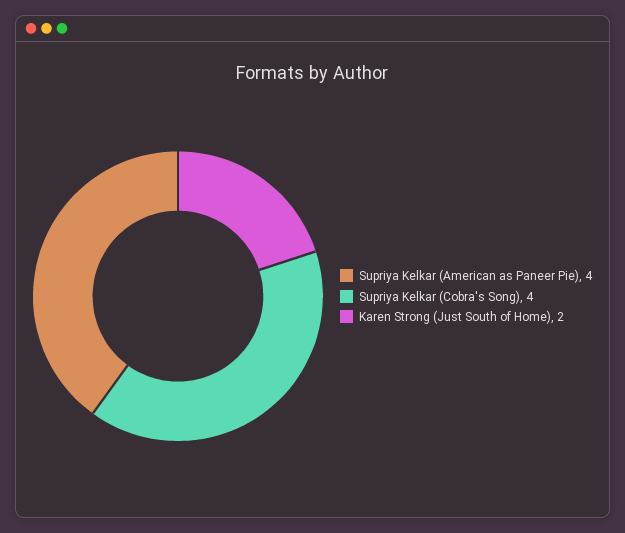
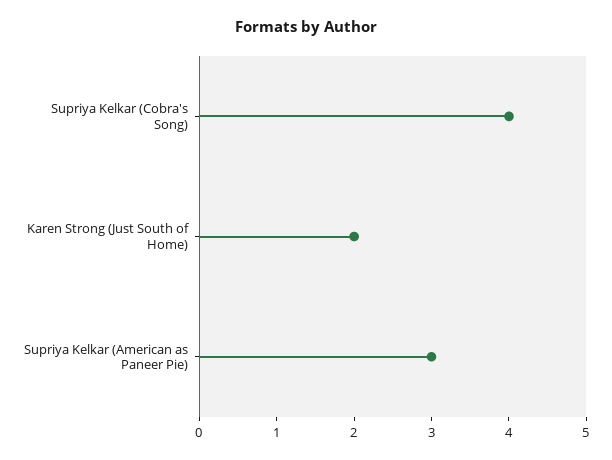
  {
-   "Supriya Kelkar (American as Paneer Pie)": 4,
+   "Supriya Kelkar (American as Paneer Pie)": 3,
    "Supriya Kelkar (Cobra's Song)": 4,
    "Karen Strong (Just South of Home)": 2
  }

